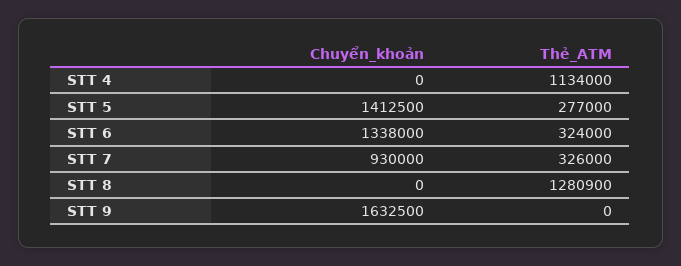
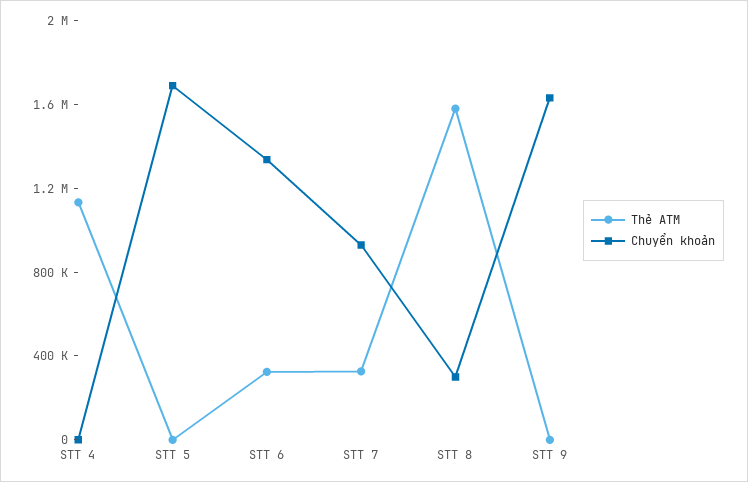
  {
    "Chuyển_khoản": {
      "STT 4": 0,
-     "STT 5": 1412500,
+     "STT 5": 1700000,
      "STT 6": 1338000,
      "STT 7": 930000,
-     "STT 8": 0,
+     "STT 8": 300000,
      "STT 9": 1632500
    },
    "Thẻ_ATM": {
      "STT 4": 1134000,
-     "STT 5": 277000,
+     "STT 5": 0,
      "STT 6": 324000,
      "STT 7": 326000,
-     "STT 8": 1280900,
+     "STT 8": 1600000,
      "STT 9": 0
    }
  }

